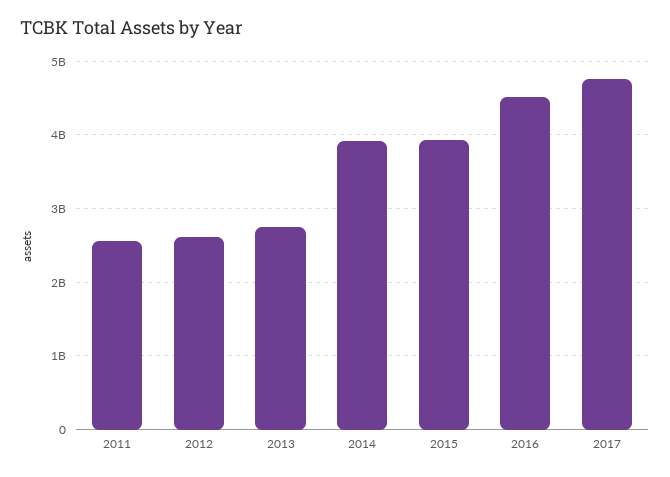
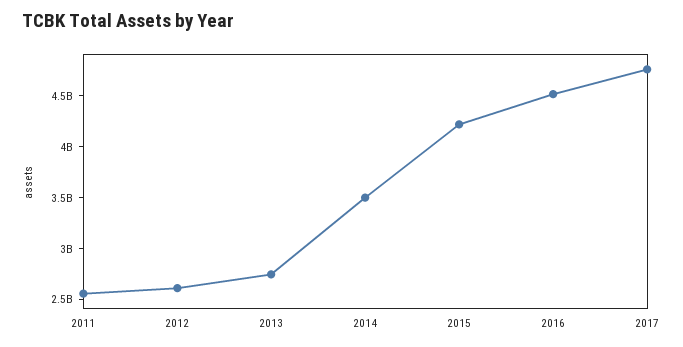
  {
    "2011": 2600000000,
    "2012": 2600000000,
    "2013": 2700000000,
-   "2014": 3900000000,
+   "2014": 3500000000,
-   "2015": 3900000000,
+   "2015": 4200000000,
    "2016": 4500000000,
    "2017": 4800000000
  }

